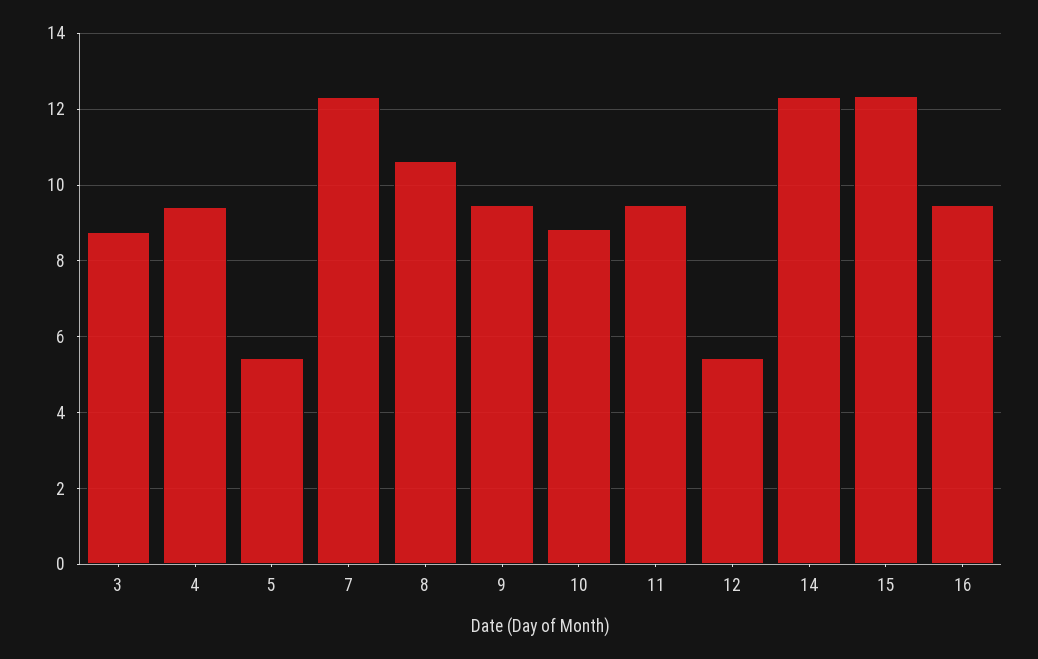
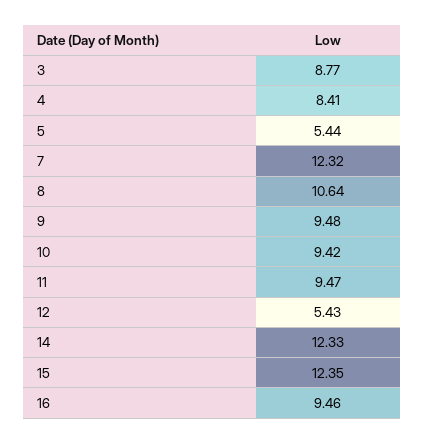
  {
    "3": 8.77,
-   "4": 9.4,
+   "4": 8.41,
    "5": 5.44,
    "7": 12.32,
    "8": 10.64,
    "9": 9.48,
-   "10": 8.8,
+   "10": 9.42,
    "11": 9.47,
    "12": 5.43,
    "14": 12.33,
    "15": 12.35,
    "16": 9.46
  }

